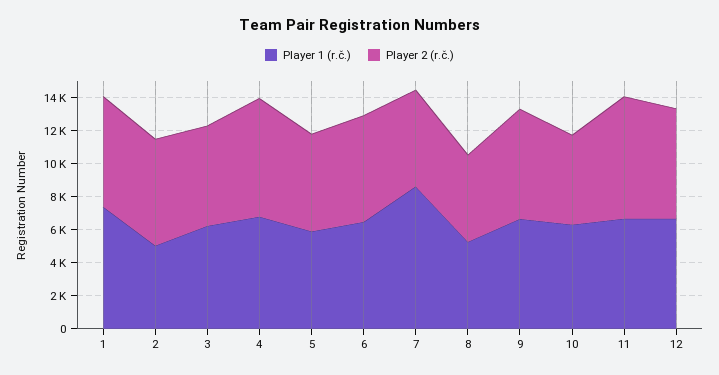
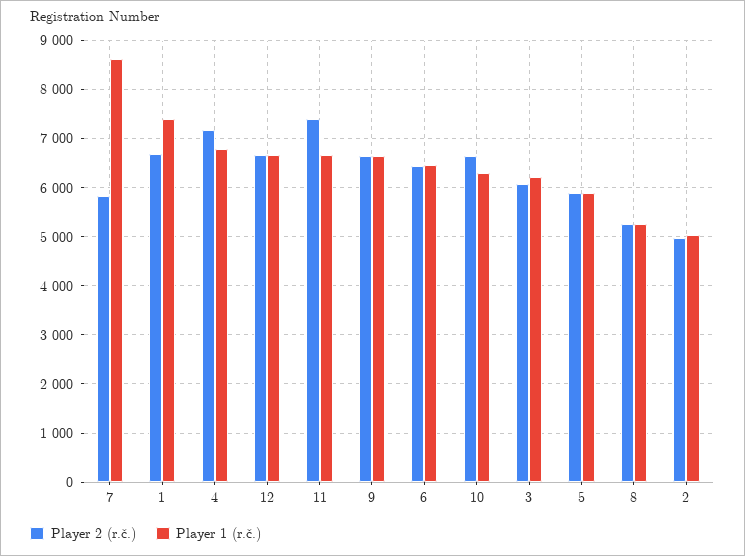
  {
    "Player 1 (r.č.)": {
      "1": 7400,
      "2": 5000,
      "3": 6200,
      "4": 6800,
      "5": 6000,
      "6": 6400,
      "7": 8600,
      "8": 5200,
      "9": 6600,
      "10": 6400,
      "11": 6600,
      "12": 6600
    },
    "Player 2 (r.č.)": {
      "1": 6600,
-     "2": 6500,
+     "2": 5000,
      "3": 6000,
      "4": 7200,
      "5": 6000,
      "6": 6400,
      "7": 5800,
      "8": 5200,
      "9": 6600,
-     "10": 5500,
+     "10": 6600,
      "11": 7400,
      "12": 6600
    }
  }

